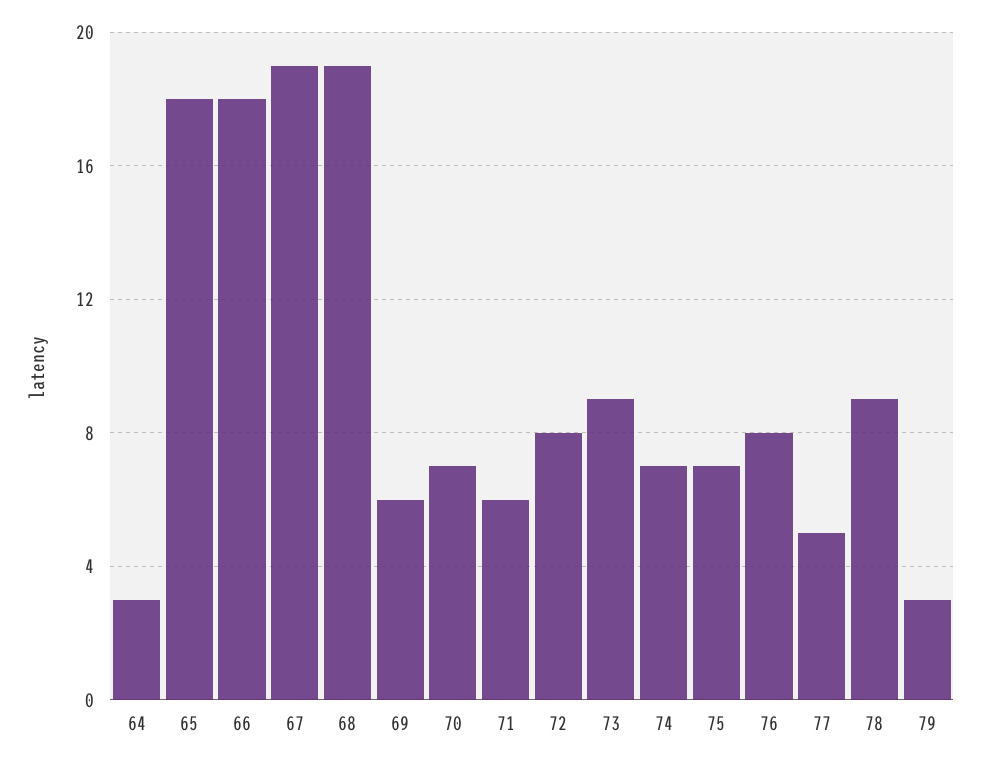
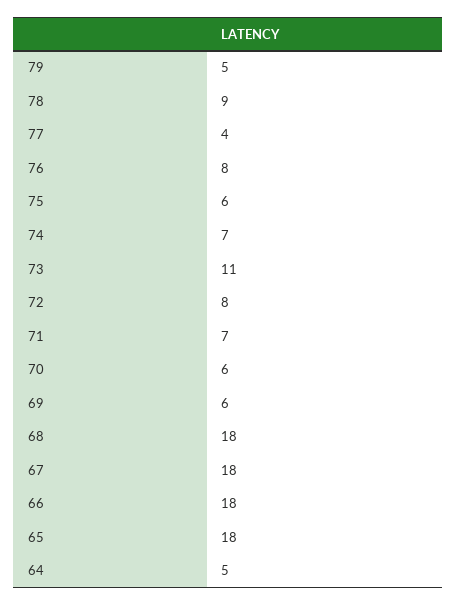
  {
-   "64": 3,
+   "64": 5,
    "65": 18,
    "66": 18,
-   "67": 19,
+   "67": 18,
-   "68": 19,
+   "68": 18,
    "69": 6,
-   "70": 7,
+   "70": 6,
-   "71": 6,
+   "71": 7,
    "72": 8,
-   "73": 9,
+   "73": 11,
    "74": 7,
-   "75": 7,
+   "75": 6,
    "76": 8,
-   "77": 5,
+   "77": 4,
    "78": 9,
-   "79": 3
+   "79": 5
  }

